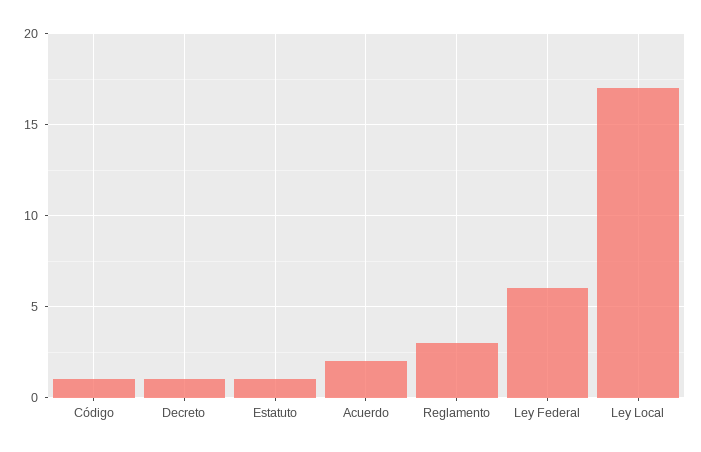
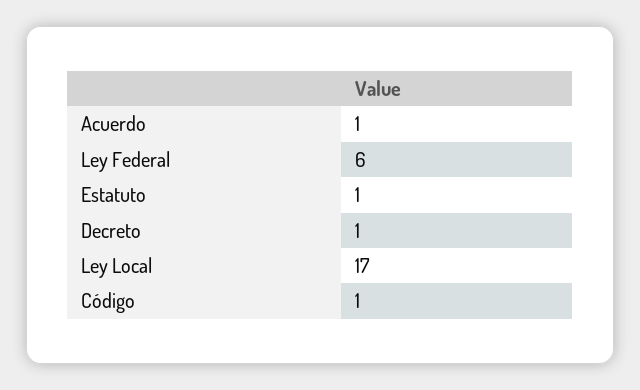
  {
    "Código": 1,
    "Decreto": 1,
    "Estatuto": 1,
-   "Acuerdo": 2,
+   "Acuerdo": 1,
-   "Reglamento": 3,
    "Ley Federal": 6,
    "Ley Local": 17
  }

